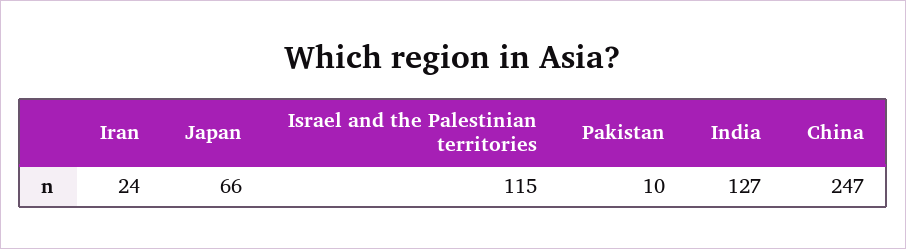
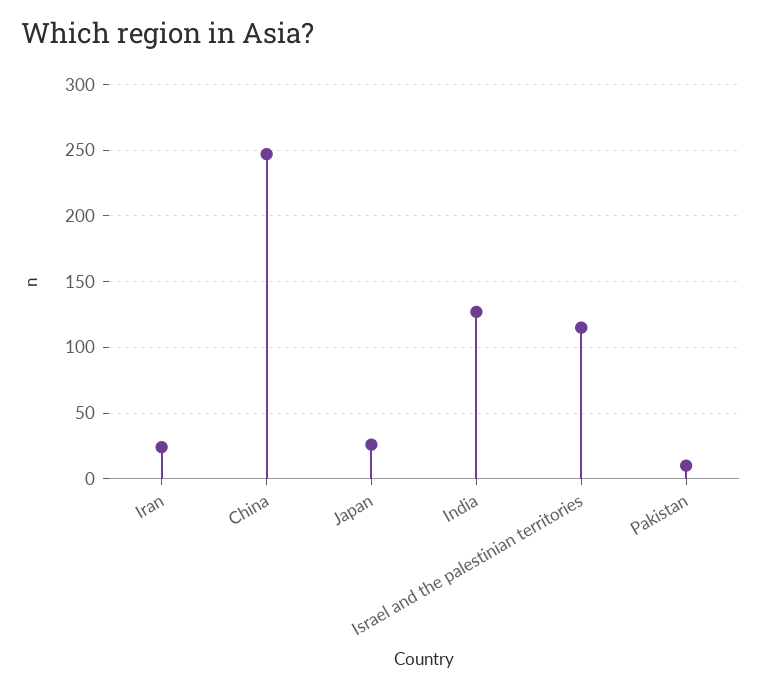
  {
    "Iran": 24,
-   "Japan": 66,
+   "Japan": 25,
    "Israel and the Palestinian territories": 115,
    "Pakistan": 10,
    "India": 127,
    "China": 247
  }

